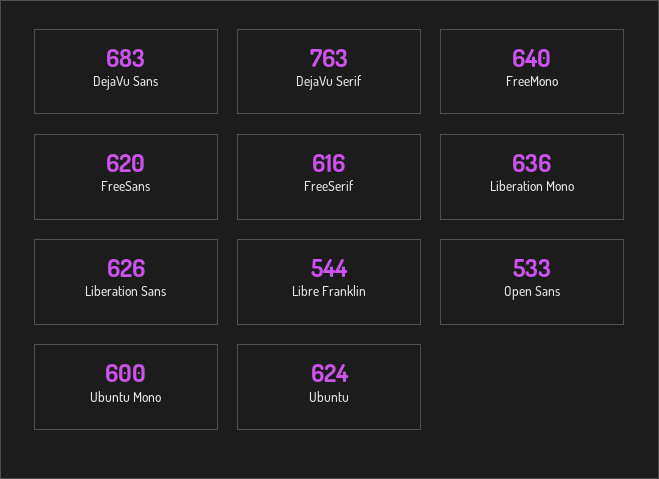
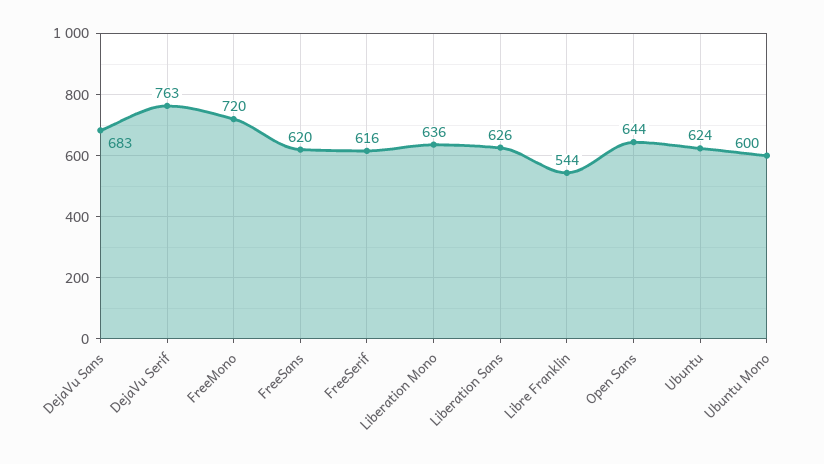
  {
    "DejaVu Sans": 683,
    "DejaVu Serif": 763,
-   "FreeMono": 640,
+   "FreeMono": 720,
    "FreeSans": 620,
    "FreeSerif": 616,
    "Liberation Mono": 636,
    "Liberation Sans": 626,
    "Libre Franklin": 544,
-   "Open Sans": 533,
+   "Open Sans": 644,
    "Ubuntu Mono": 600,
    "Ubuntu": 624
  }

